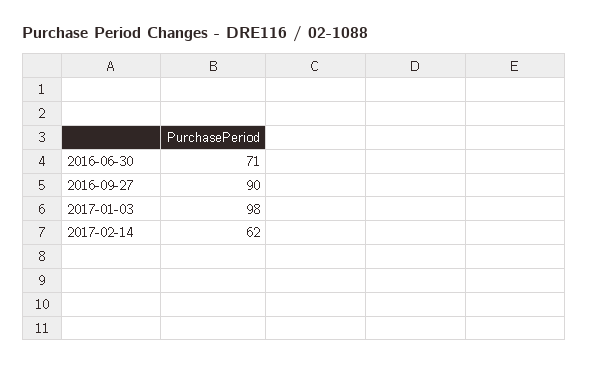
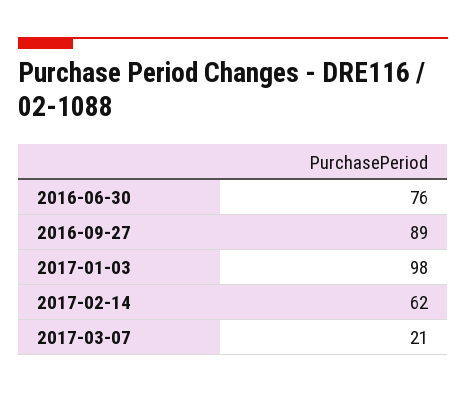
  {
-   "2016-06-30": 71,
+   "2016-06-30": 76,
-   "2016-09-27": 90,
+   "2016-09-27": 89,
    "2017-01-03": 98,
-   "2017-02-14": 62
+   "2017-02-14": 62,
+   "2017-03-07": 21
  }

